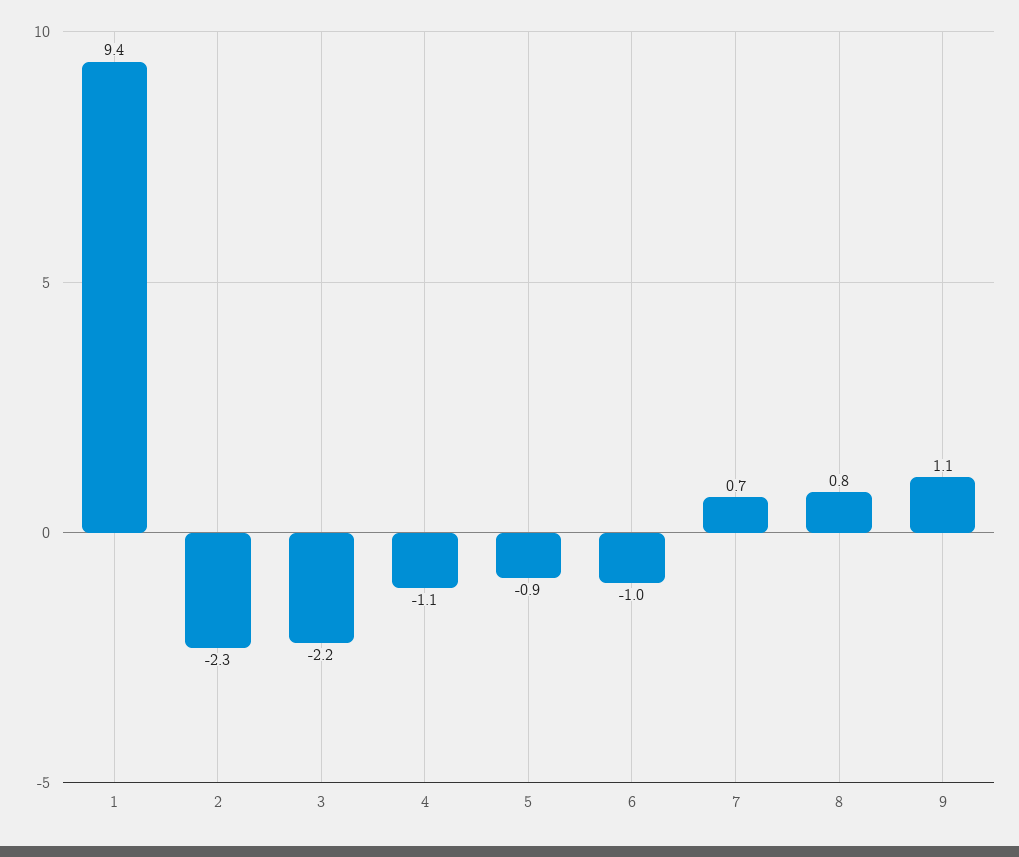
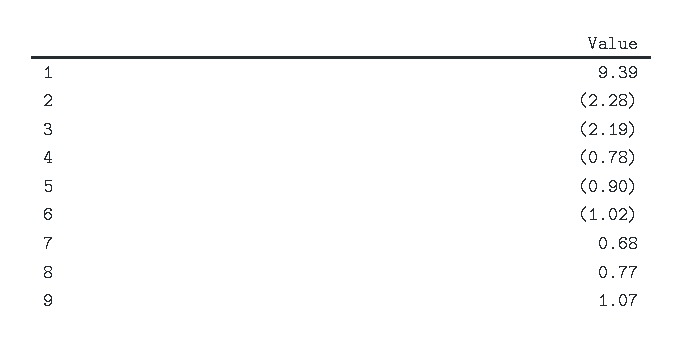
  {
    "1": 9.39,
    "2": -2.28,
    "3": -2.19,
-   "4": -1.1,
+   "4": -0.78,
    "5": -0.9,
    "6": -1.02,
    "7": 0.68,
    "8": 0.77,
    "9": 1.07
  }

